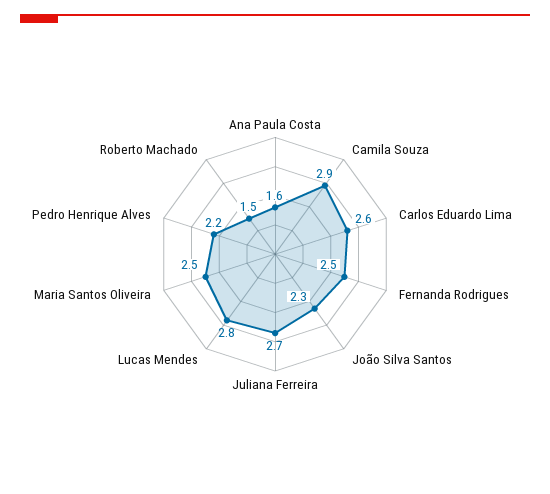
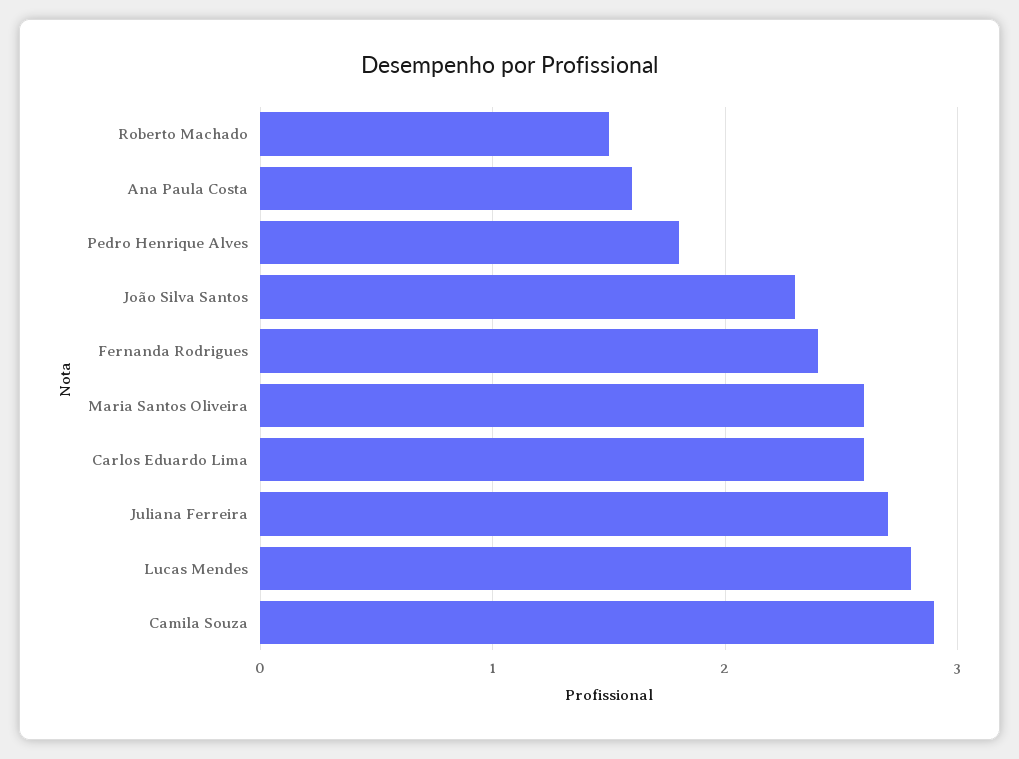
  {
    "Ana Paula Costa": 1.6,
    "Camila Souza": 2.9,
    "Carlos Eduardo Lima": 2.6,
-   "Fernanda Rodrigues": 2.5,
+   "Fernanda Rodrigues": 2.4,
    "João Silva Santos": 2.3,
    "Juliana Ferreira": 2.7,
    "Lucas Mendes": 2.8,
-   "Maria Santos Oliveira": 2.5,
+   "Maria Santos Oliveira": 2.6,
-   "Pedro Henrique Alves": 2.2,
+   "Pedro Henrique Alves": 1.8,
    "Roberto Machado": 1.5
  }

